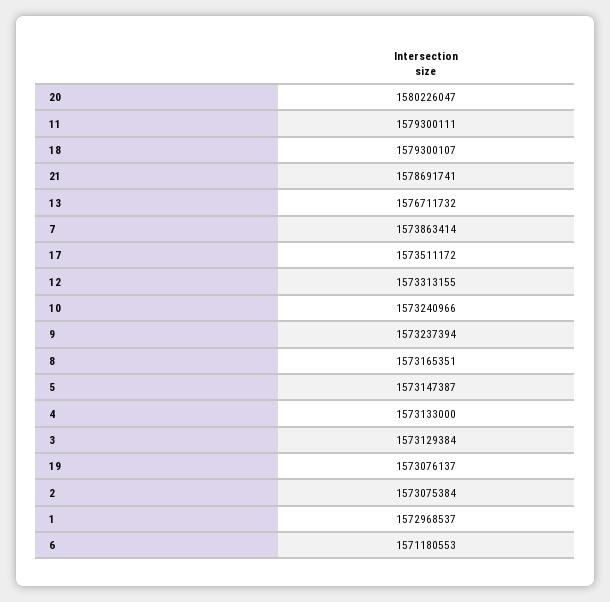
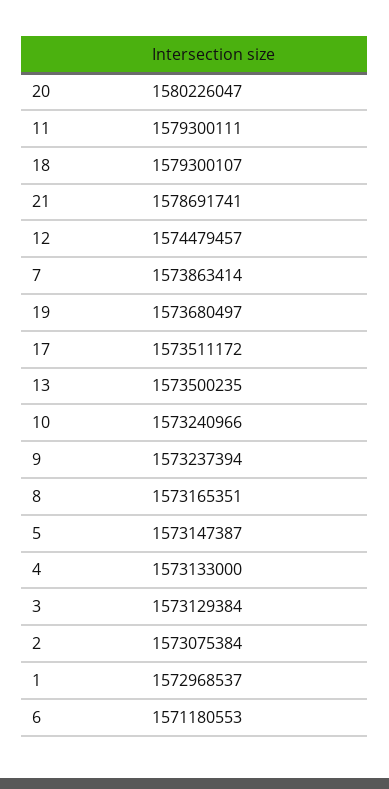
  {
    "20": 1580226047,
    "11": 1579300111,
    "18": 1579300107,
    "21": 1578691741,
-   "13": 1576711732,
+   "13": 1573500235,
    "7": 1573863414,
    "17": 1573511172,
-   "12": 1573313155,
+   "12": 1574479457,
    "10": 1573240966,
    "9": 1573237394,
    "8": 1573165351,
    "5": 1573147387,
    "4": 1573133000,
    "3": 1573129384,
-   "19": 1573076137,
+   "19": 1573680497,
    "2": 1573075384,
    "1": 1572968537,
    "6": 1571180553
  }

